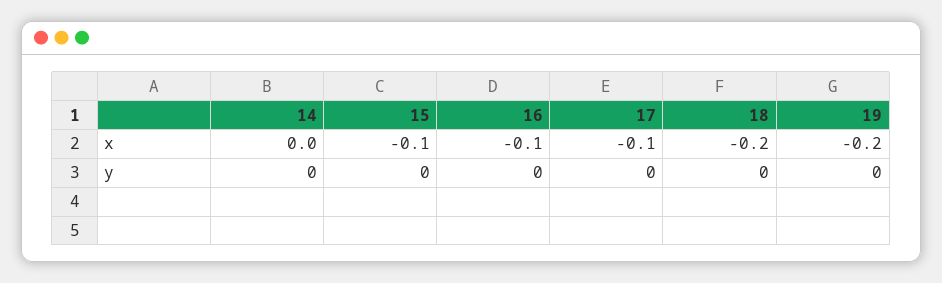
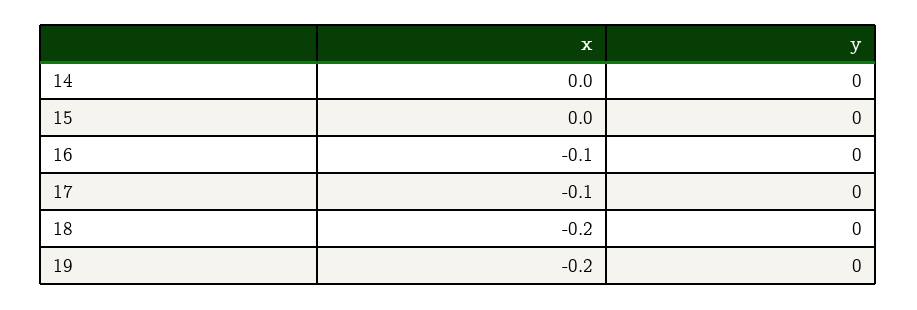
  {
    "14": {
      "x": 0,
      "y": 0
    },
    "15": {
-     "x": -0.1,
+     "x": 0,
      "y": 0
    },
    "16": {
      "x": -0.1,
      "y": 0
    },
    "17": {
      "x": -0.1,
      "y": 0
    },
    "18": {
      "x": -0.2,
      "y": 0
    },
    "19": {
      "x": -0.2,
      "y": 0
    }
  }

